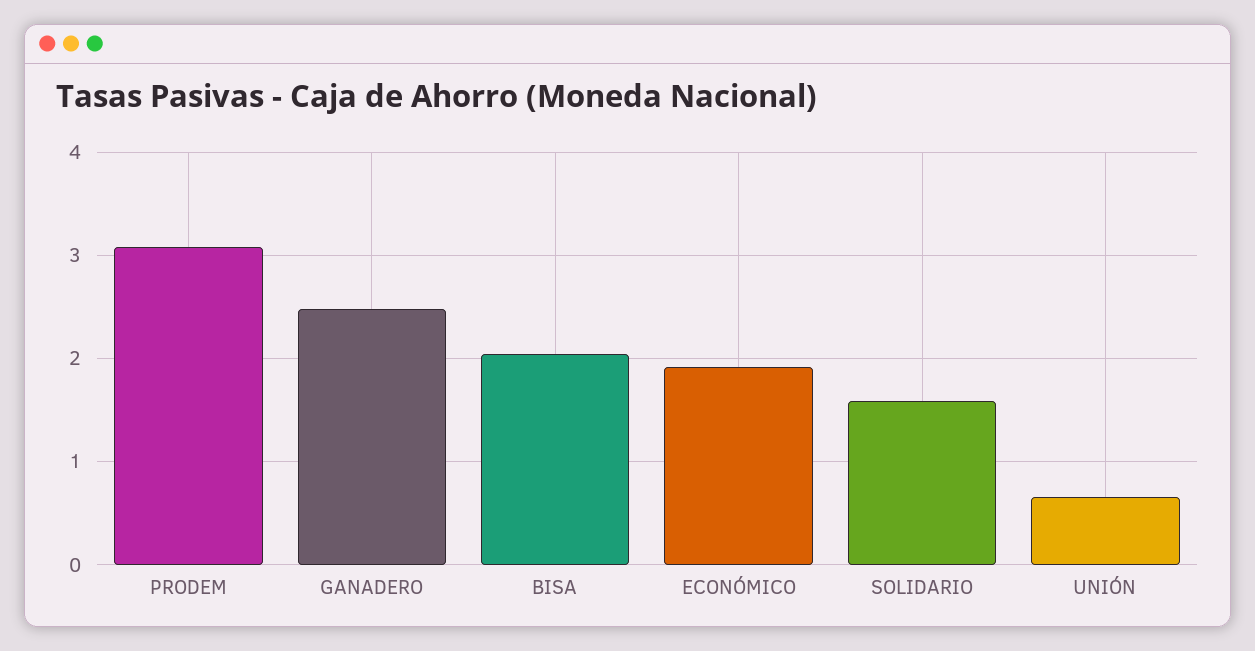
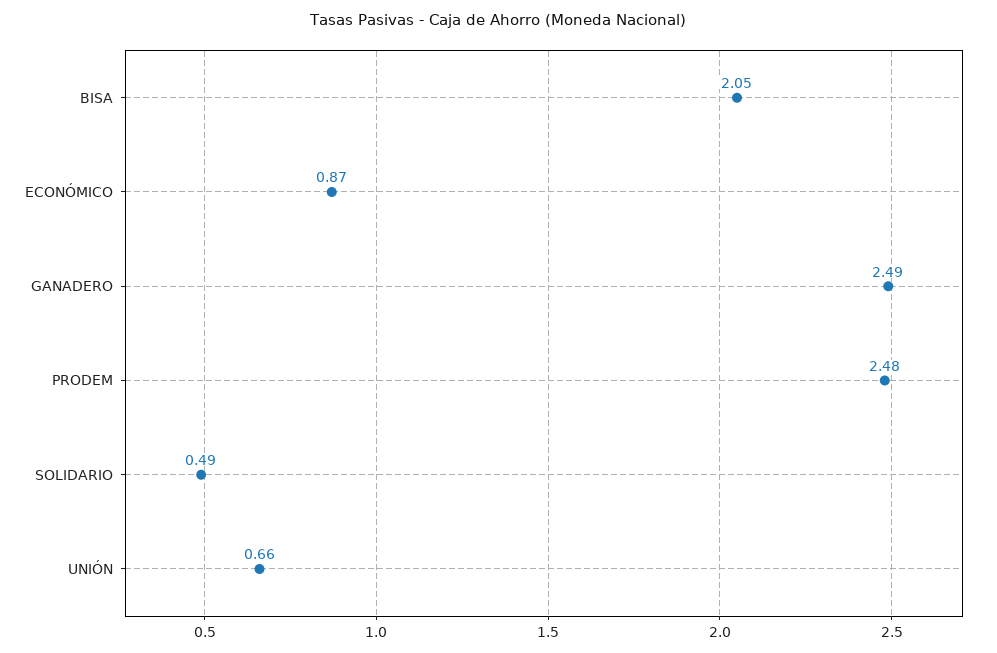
  {
-   "PRODEM": 3.1,
+   "PRODEM": 2.48,
    "GANADERO": 2.49,
    "BISA": 2.05,
-   "ECONÓMICO": 1.9,
+   "ECONÓMICO": 0.87,
-   "SOLIDARIO": 1.6,
+   "SOLIDARIO": 0.49,
    "UNIÓN": 0.66
  }

